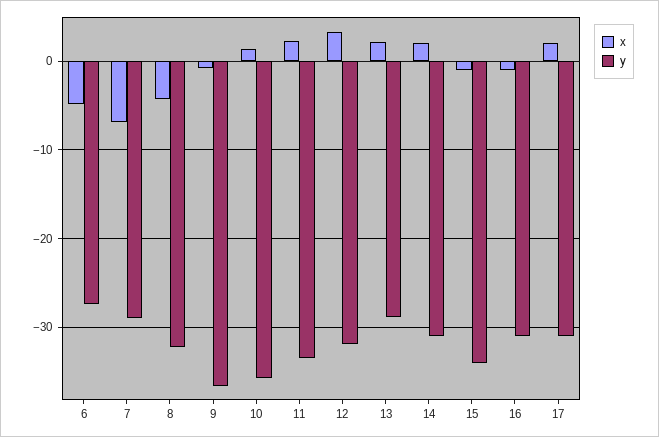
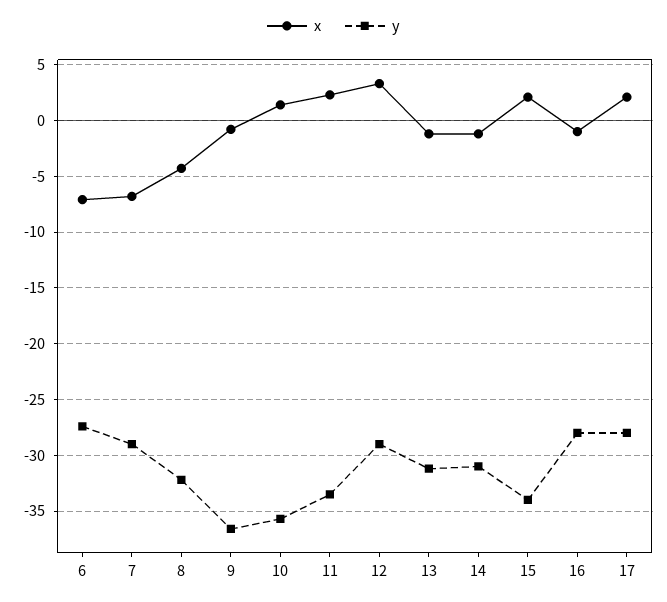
  {
    "x": {
-     "6": -5,
+     "6": -7,
      "7": -7,
      "8": -4,
      "9": -1,
      "10": 1,
      "11": 2,
      "12": 3,
-     "13": 2,
+     "13": -1,
-     "14": 2,
+     "14": -1,
-     "15": -1,
+     "15": 2,
      "16": -1,
      "17": 2
    },
    "y": {
      "6": -27,
      "7": -29,
      "8": -32,
      "9": -37,
      "10": -36,
      "11": -34,
-     "12": -32,
+     "12": -29,
-     "13": -29,
+     "13": -31,
      "14": -31,
      "15": -34,
-     "16": -31,
+     "16": -28,
-     "17": -31
+     "17": -28
    }
  }

